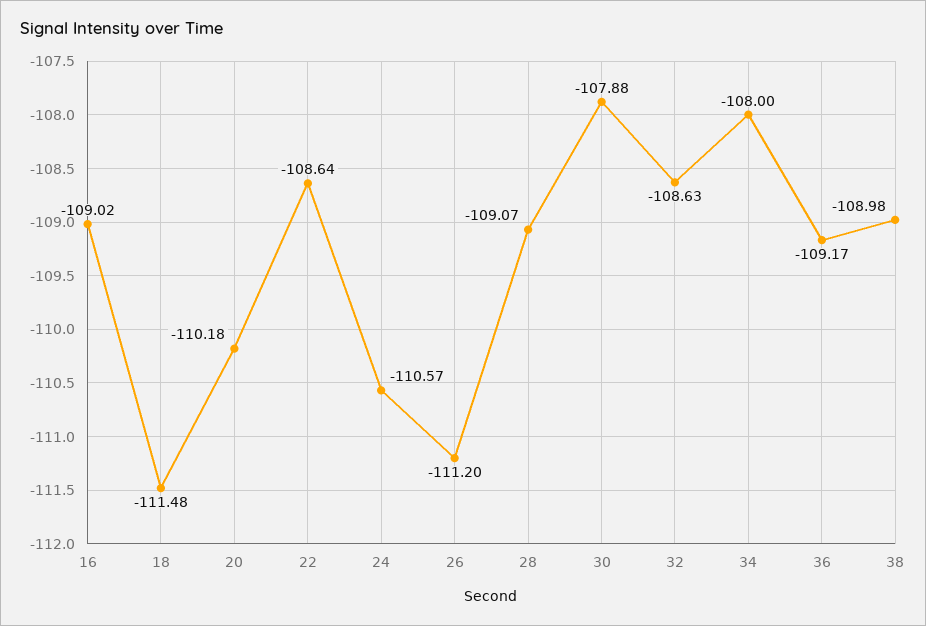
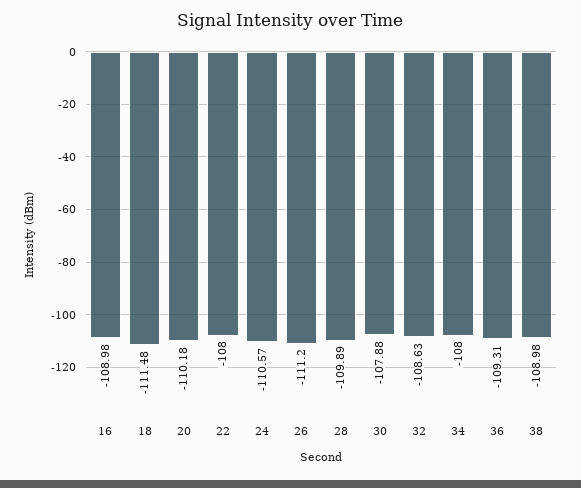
  {
-   "16": -109.02,
+   "16": -108.98,
    "18": -111.48,
    "20": -110.18,
-   "22": -108.64,
+   "22": -108,
    "24": -110.57,
    "26": -111.2,
-   "28": -109.07,
+   "28": -109.89,
    "30": -107.88,
    "32": -108.63,
    "34": -108,
-   "36": -109.17,
+   "36": -109.31,
    "38": -108.98
  }

